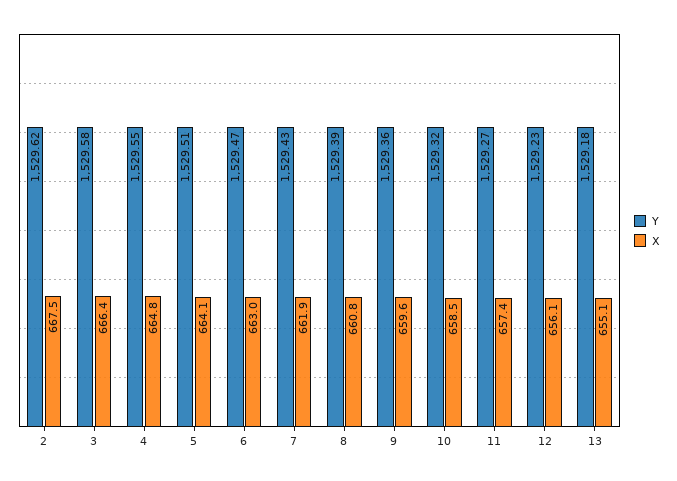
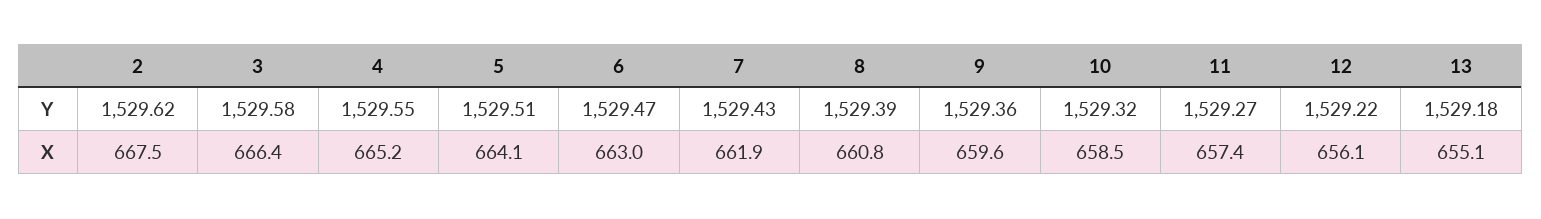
  {
    "Y": {
      "2": 1529.62,
      "3": 1529.58,
      "4": 1529.55,
      "5": 1529.51,
      "6": 1529.47,
      "7": 1529.43,
      "8": 1529.39,
      "9": 1529.36,
      "10": 1529.32,
      "11": 1529.27,
-     "12": 1529.23,
+     "12": 1529.22,
      "13": 1529.18
    },
    "X": {
      "2": 667.5,
      "3": 666.4,
-     "4": 664.8,
+     "4": 665.2,
      "5": 664.1,
      "6": 663,
      "7": 661.9,
      "8": 660.8,
      "9": 659.6,
      "10": 658.5,
      "11": 657.4,
      "12": 656.1,
      "13": 655.1
    }
  }

